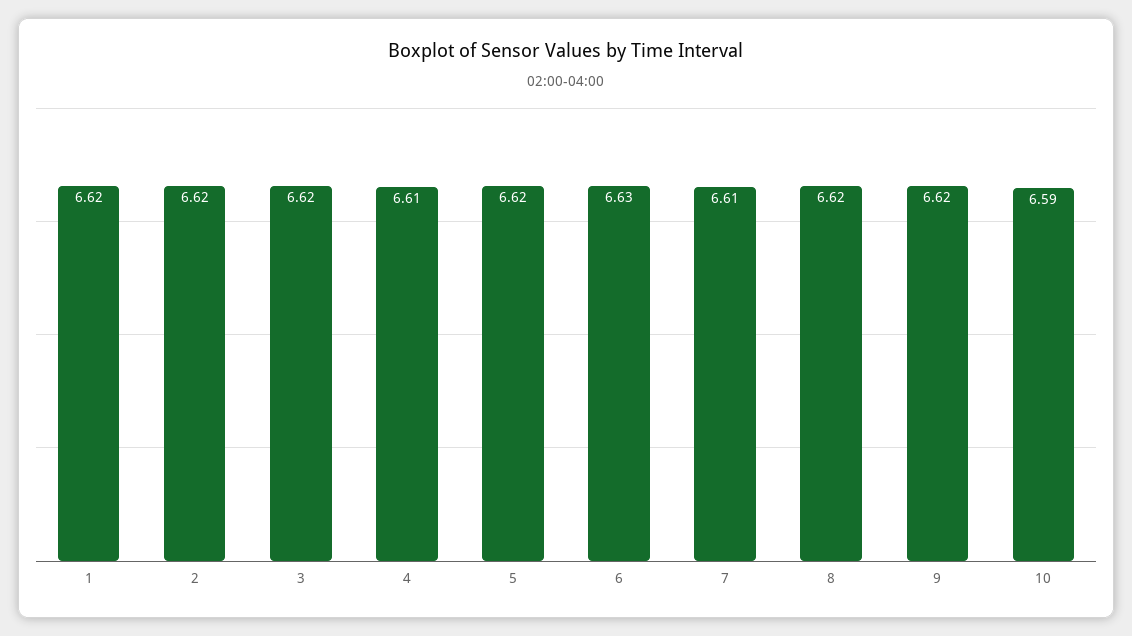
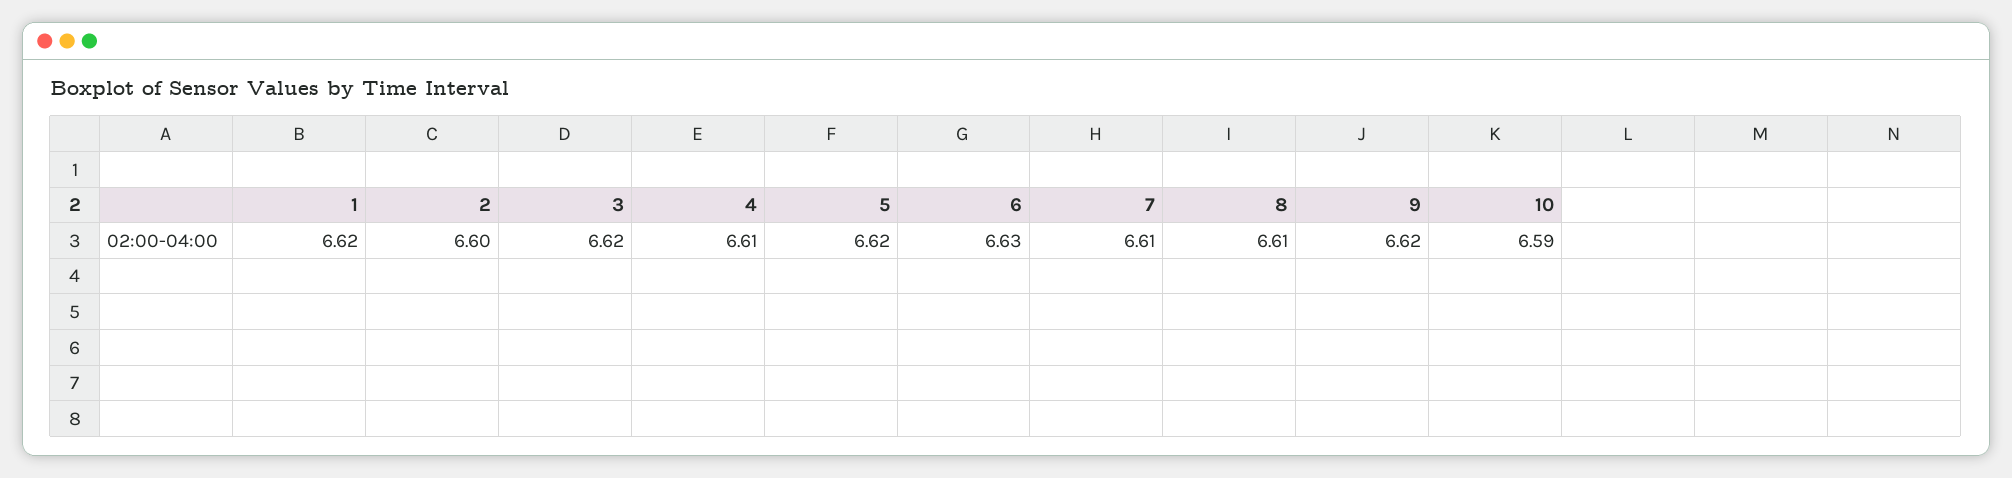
  {
    "1": 6.62,
-   "2": 6.62,
+   "2": 6.6,
    "3": 6.62,
    "4": 6.61,
    "5": 6.62,
    "6": 6.63,
    "7": 6.61,
-   "8": 6.62,
+   "8": 6.61,
    "9": 6.62,
    "10": 6.59
  }

